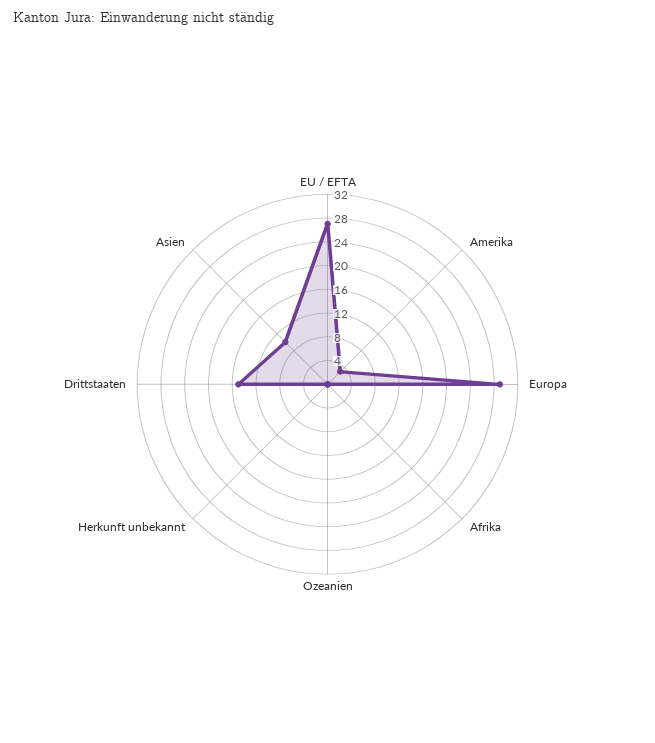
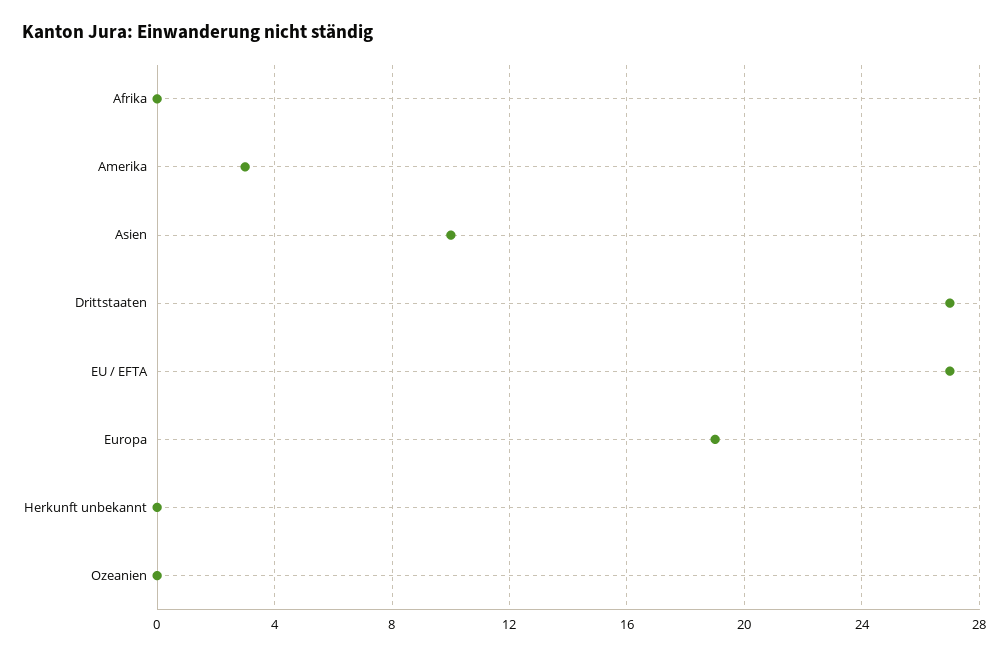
  {
    "EU / EFTA": 27,
    "Amerika": 3,
-   "Europa": 28,
+   "Europa": 19,
    "Afrika": 0,
    "Ozeanien": 0,
    "Herkunft unbekannt": 0,
-   "Drittstaaten": 16,
+   "Drittstaaten": 27,
    "Asien": 10
  }

